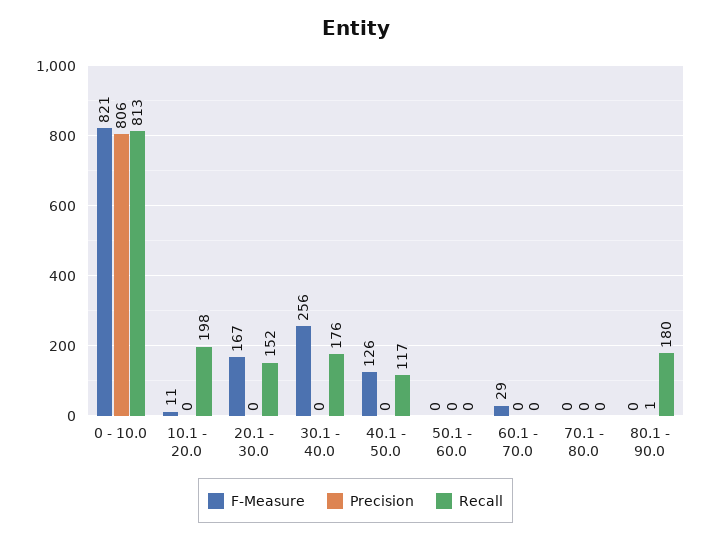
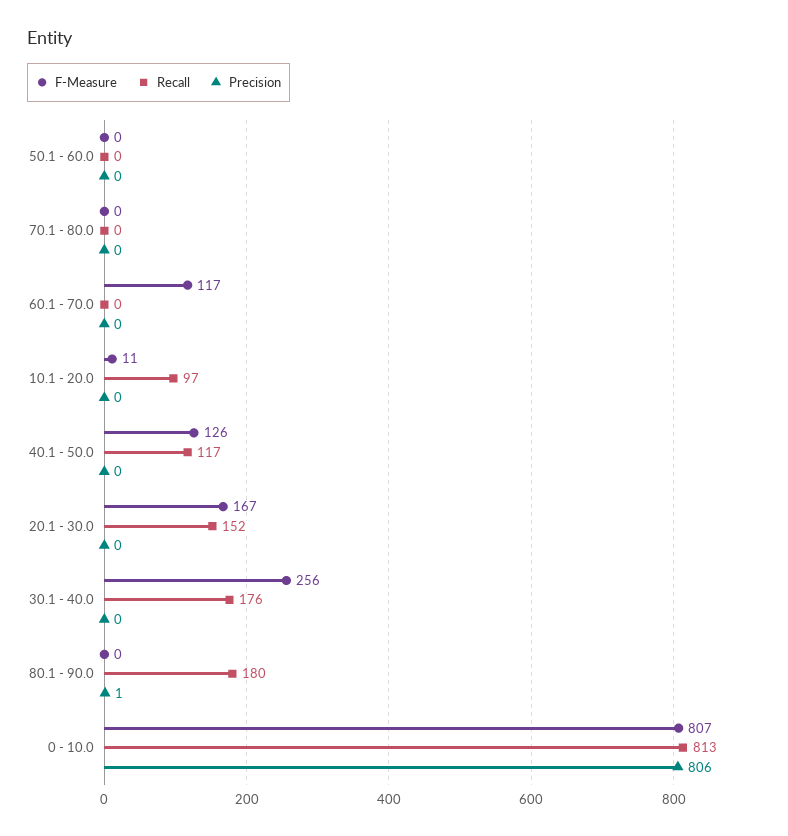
  {
    "F-Measure": {
-     "0 - 10.0": 821,
+     "0 - 10.0": 807,
      "10.1 - 20.0": 11,
      "20.1 - 30.0": 167,
      "30.1 - 40.0": 256,
      "40.1 - 50.0": 126,
      "50.1 - 60.0": 0,
-     "60.1 - 70.0": 29,
+     "60.1 - 70.0": 117,
      "70.1 - 80.0": 0,
      "80.1 - 90.0": 0
    },
    "Precision": {
      "0 - 10.0": 806,
      "10.1 - 20.0": 0,
      "20.1 - 30.0": 0,
      "30.1 - 40.0": 0,
      "40.1 - 50.0": 0,
      "50.1 - 60.0": 0,
      "60.1 - 70.0": 0,
      "70.1 - 80.0": 0,
      "80.1 - 90.0": 1
    },
    "Recall": {
      "0 - 10.0": 813,
-     "10.1 - 20.0": 198,
+     "10.1 - 20.0": 97,
      "20.1 - 30.0": 152,
      "30.1 - 40.0": 176,
      "40.1 - 50.0": 117,
      "50.1 - 60.0": 0,
      "60.1 - 70.0": 0,
      "70.1 - 80.0": 0,
      "80.1 - 90.0": 180
    }
  }

